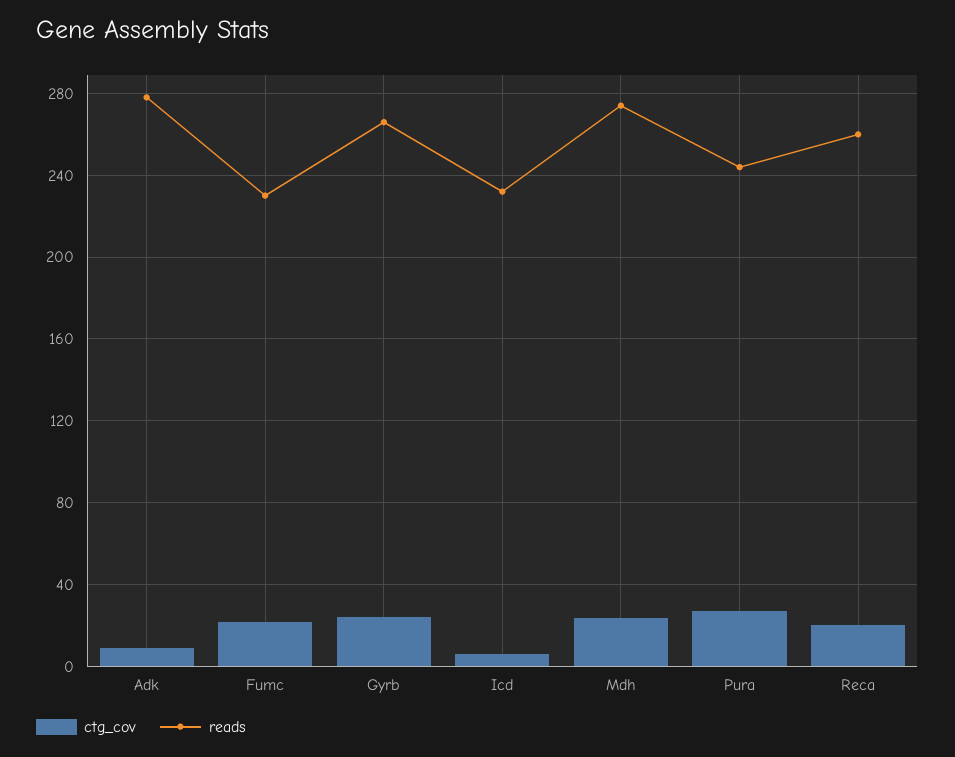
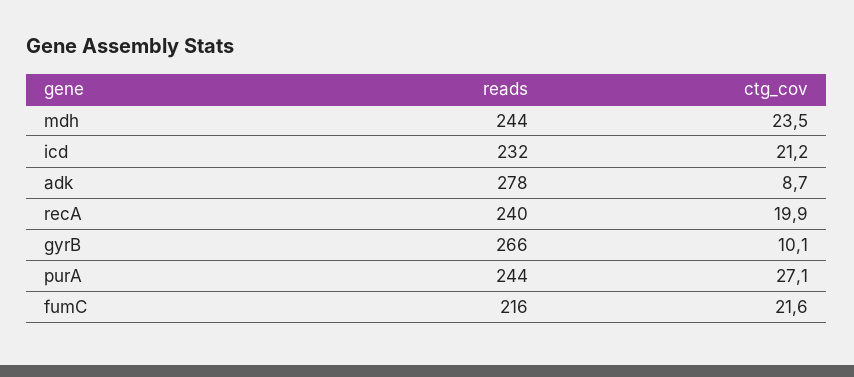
  {
    "ctg_cov": {
      "Adk": 8.7,
      "Fumc": 21.6,
-     "Gyrb": 25,
+     "Gyrb": 10.1,
-     "Icd": 5,
+     "Icd": 21.2,
      "Mdh": 23.5,
      "Pura": 27.1,
      "Reca": 19.9
    },
    "reads": {
      "Adk": 278,
-     "Fumc": 230,
+     "Fumc": 216,
      "Gyrb": 266,
      "Icd": 232,
-     "Mdh": 275,
+     "Mdh": 244,
      "Pura": 244,
-     "Reca": 260
+     "Reca": 240
    }
  }

